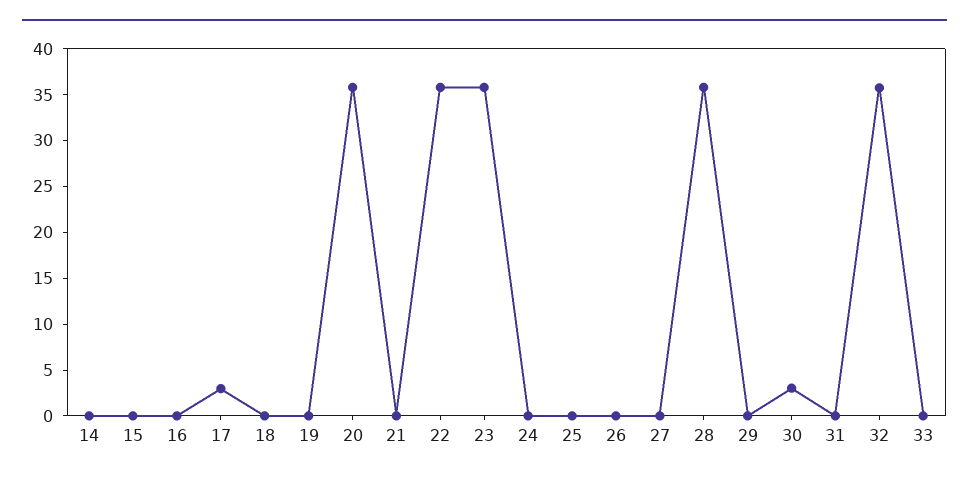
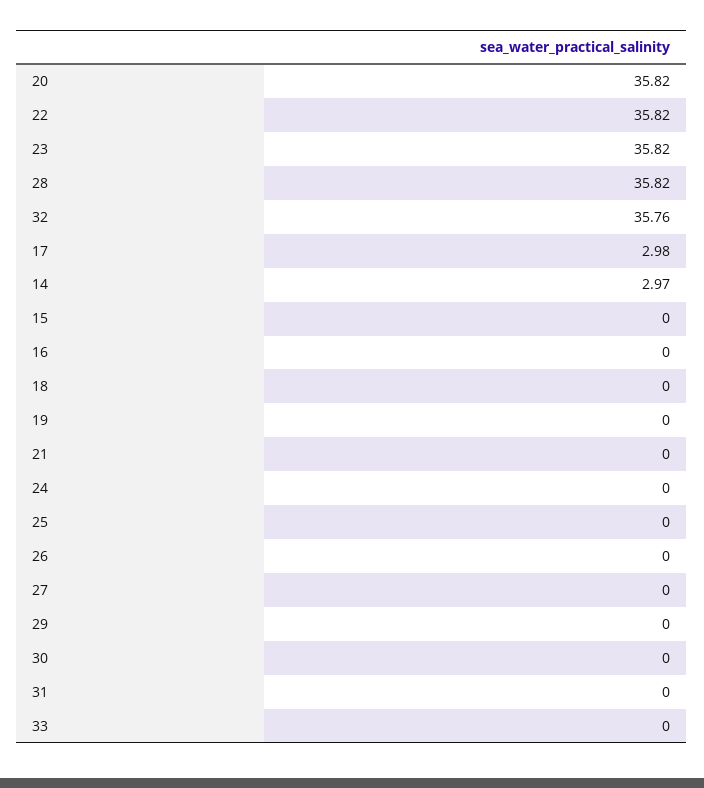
  {
-   "14": 0,
+   "14": 2.97,
    "15": 0,
    "16": 0,
    "17": 2.98,
    "18": 0,
    "19": 0,
    "20": 35.82,
    "21": 0,
    "22": 35.82,
    "23": 35.82,
    "24": 0,
    "25": 0,
    "26": 0,
    "27": 0,
    "28": 35.82,
    "29": 0,
-   "30": 3,
+   "30": 0,
    "31": 0,
    "32": 35.76,
    "33": 0
  }

